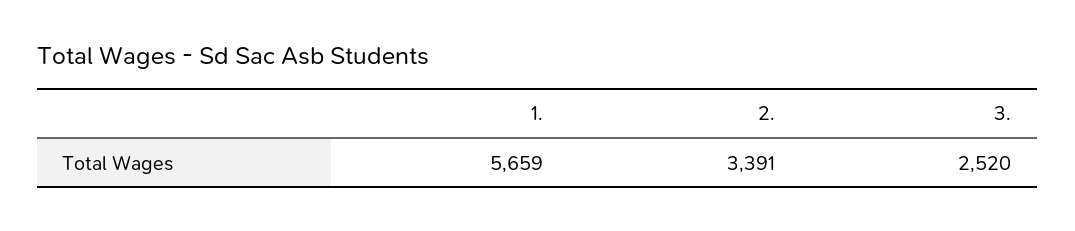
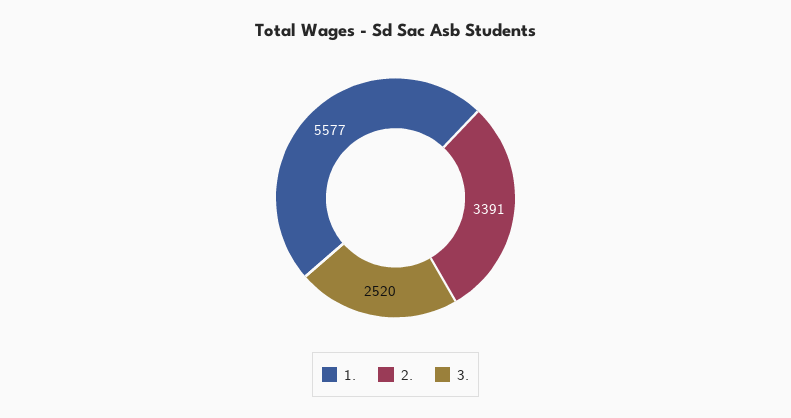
  {
-   "1.": 5659,
+   "1.": 5577,
    "2.": 3391,
    "3.": 2520
  }

